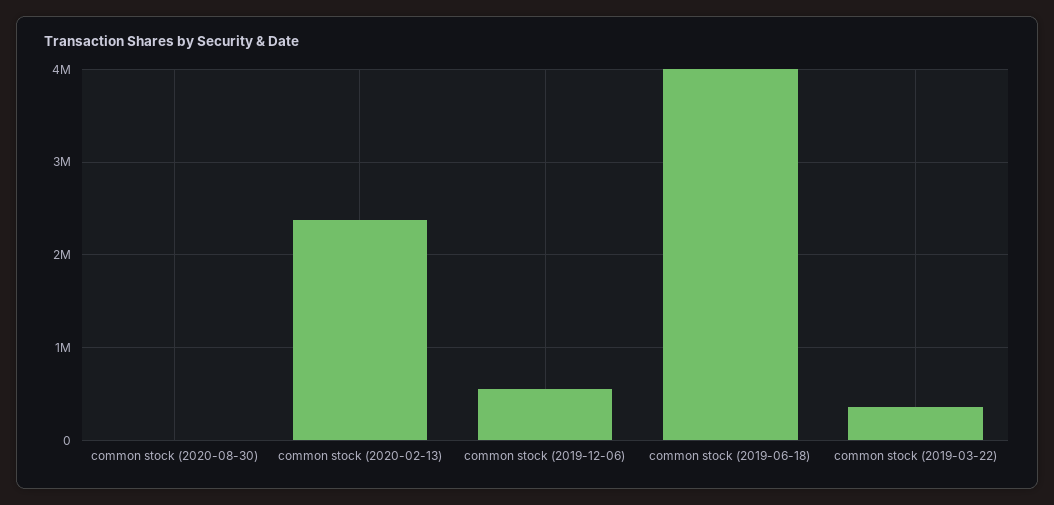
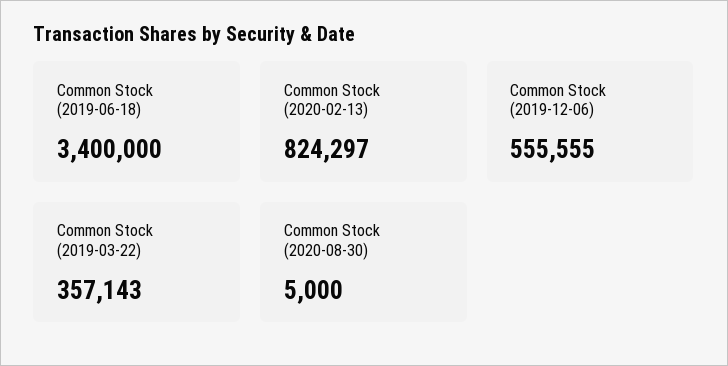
  {
    "common stock (2020-08-30)": 5000,
-   "common stock (2020-02-13)": 2400000,
+   "common stock (2020-02-13)": 824297,
    "common stock (2019-12-06)": 555555,
-   "common stock (2019-06-18)": 4000000,
+   "common stock (2019-06-18)": 3400000,
    "common stock (2019-03-22)": 357143
  }

